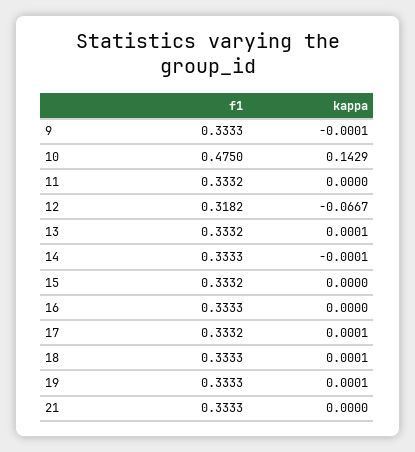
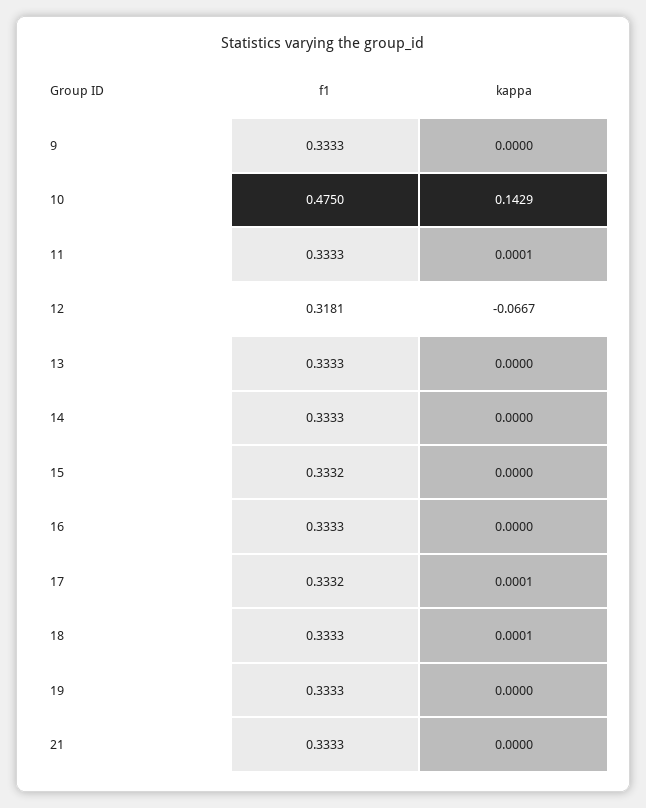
  {
    "f1": {
      "9": 0.3333,
      "10": 0.475,
-     "11": 0.3332,
+     "11": 0.3333,
-     "12": 0.3182,
+     "12": 0.3181,
-     "13": 0.3332,
+     "13": 0.3333,
      "14": 0.3333,
      "15": 0.3332,
      "16": 0.3333,
      "17": 0.3332,
      "18": 0.3333,
      "19": 0.3333,
      "21": 0.3333
    },
    "kappa": {
-     "9": -0.0001,
+     "9": 0,
      "10": 0.1429,
-     "11": 0,
+     "11": 0.0001,
      "12": -0.0667,
-     "13": 0.0001,
+     "13": 0,
-     "14": -0.0001,
+     "14": 0,
      "15": 0,
      "16": 0,
      "17": 0.0001,
      "18": 0.0001,
-     "19": 0.0001,
+     "19": 0,
      "21": 0
    }
  }

